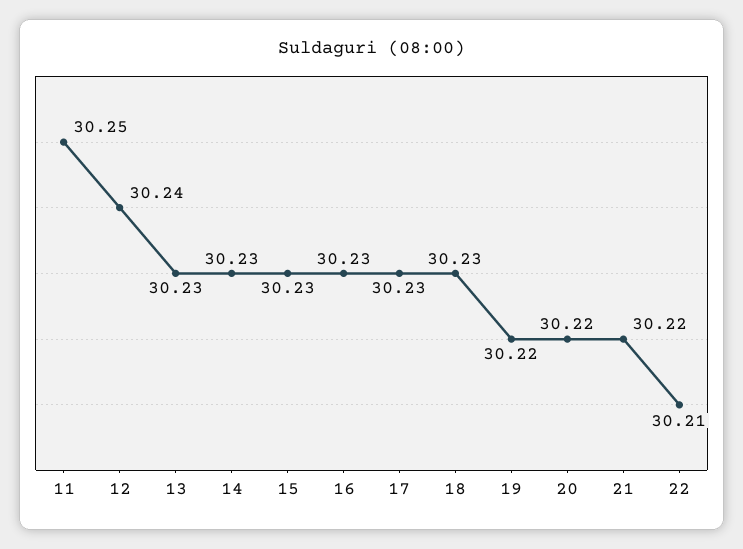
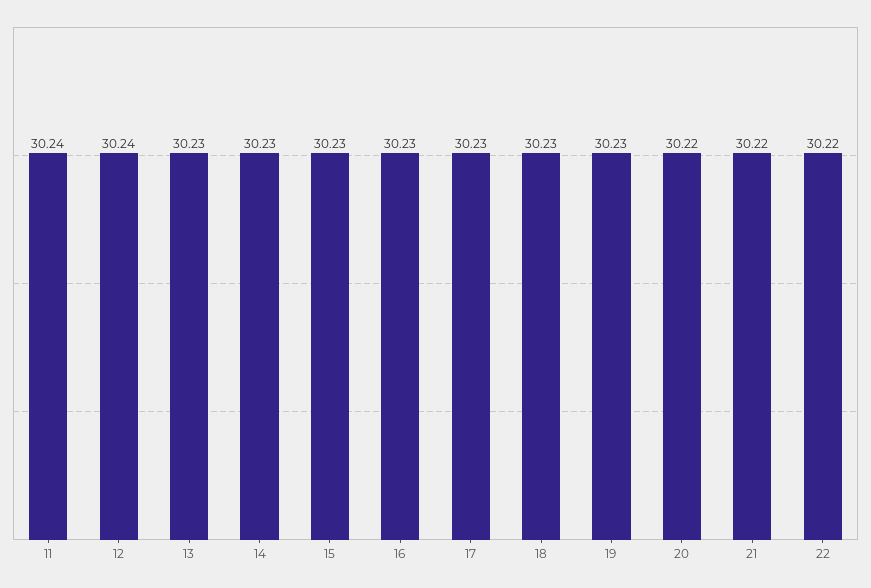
  {
-   "11": 30.25,
+   "11": 30.24,
    "12": 30.24,
    "13": 30.23,
    "14": 30.23,
    "15": 30.23,
    "16": 30.23,
    "17": 30.23,
    "18": 30.23,
-   "19": 30.22,
+   "19": 30.23,
    "20": 30.22,
    "21": 30.22,
-   "22": 30.21
+   "22": 30.22
  }

